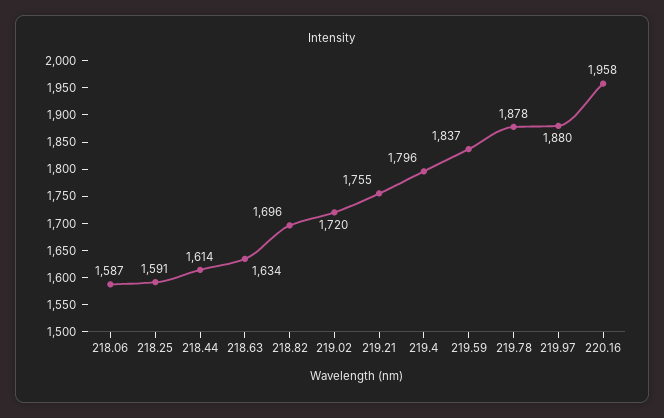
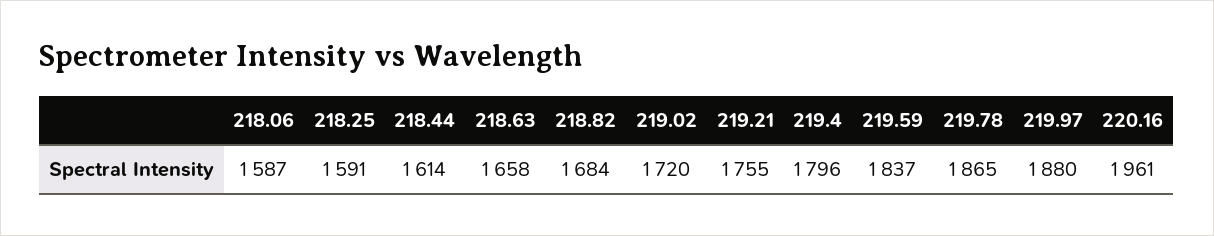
  {
    "218.06": 1587,
    "218.25": 1591,
    "218.44": 1614,
-   "218.63": 1634,
+   "218.63": 1658,
-   "218.82": 1696,
+   "218.82": 1684,
    "219.02": 1720,
    "219.21": 1755,
    "219.4": 1796,
    "219.59": 1837,
-   "219.78": 1878,
+   "219.78": 1865,
    "219.97": 1880,
-   "220.16": 1958
+   "220.16": 1961
  }

